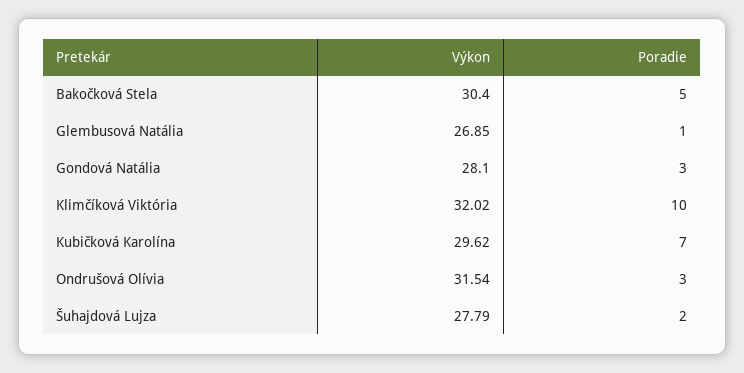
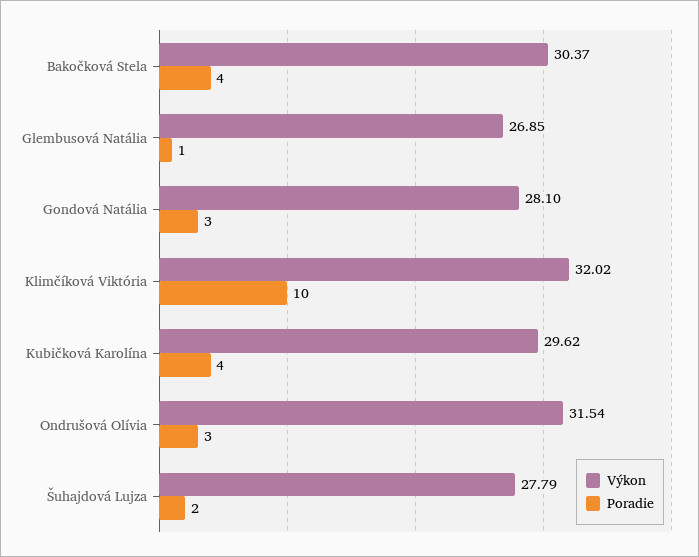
  {
    "Výkon": {
-     "Bakočková Stela": 30.4,
+     "Bakočková Stela": 30.37,
      "Glembusová Natália": 26.85,
      "Gondová Natália": 28.1,
      "Klimčíková Viktória": 32.02,
      "Kubičková Karolína": 29.62,
      "Ondrušová Olívia": 31.54,
      "Šuhajdová Lujza": 27.79
    },
    "Poradie": {
-     "Bakočková Stela": 5,
+     "Bakočková Stela": 4,
      "Glembusová Natália": 1,
      "Gondová Natália": 3,
      "Klimčíková Viktória": 10,
-     "Kubičková Karolína": 7,
+     "Kubičková Karolína": 4,
      "Ondrušová Olívia": 3,
      "Šuhajdová Lujza": 2
    }
  }

